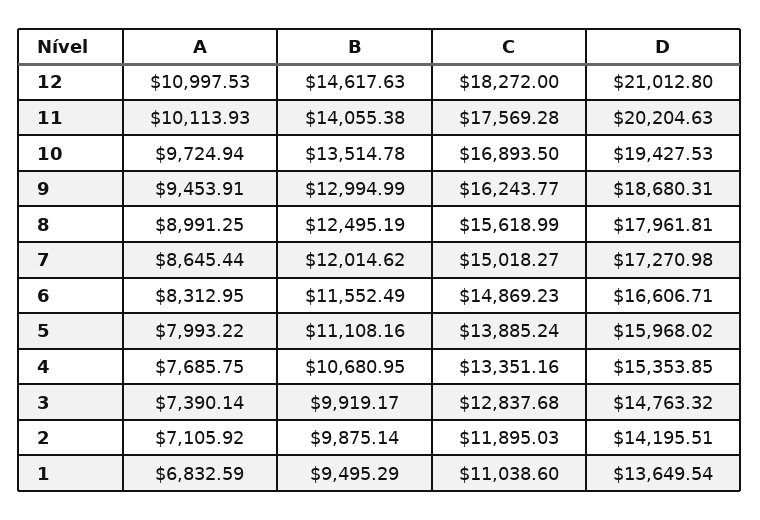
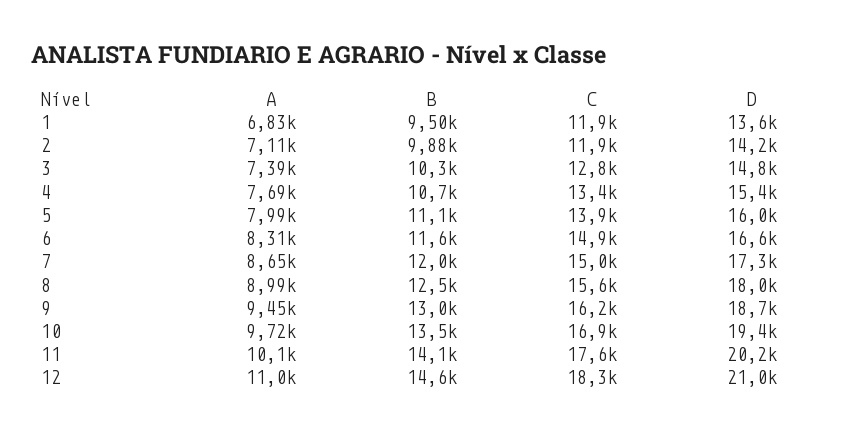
  {
    "A": {
      "12": 10997.53,
      "11": 10113.93,
      "10": 9724.94,
      "9": 9453.91,
      "8": 8991.25,
      "7": 8645.44,
      "6": 8312.95,
      "5": 7993.22,
      "4": 7685.75,
      "3": 7390.14,
      "2": 7105.92,
      "1": 6832.59
    },
    "B": {
      "12": 14617.63,
      "11": 14055.38,
      "10": 13514.78,
      "9": 12994.99,
      "8": 12495.19,
      "7": 12014.62,
      "6": 11552.49,
      "5": 11108.16,
      "4": 10680.95,
-     "3": 9919.17,
+     "3": 10300,
      "2": 9875.14,
      "1": 9495.29
    },
    "C": {
      "12": 18272,
      "11": 17569.28,
      "10": 16893.5,
      "9": 16243.77,
      "8": 15618.99,
      "7": 15018.27,
      "6": 14869.23,
      "5": 13885.24,
      "4": 13351.16,
      "3": 12837.68,
      "2": 11895.03,
-     "1": 11038.6
+     "1": 11900
    },
    "D": {
      "12": 21012.8,
      "11": 20204.63,
      "10": 19427.53,
      "9": 18680.31,
      "8": 17961.81,
      "7": 17270.98,
      "6": 16606.71,
      "5": 15968.02,
      "4": 15353.85,
      "3": 14763.32,
      "2": 14195.51,
      "1": 13649.54
    }
  }

